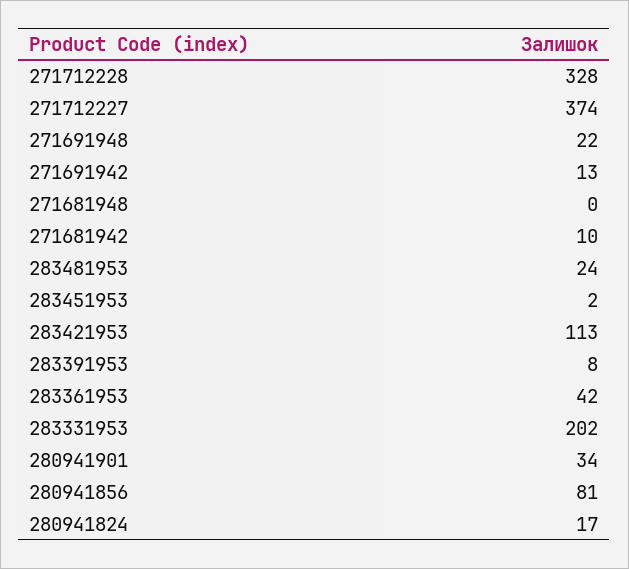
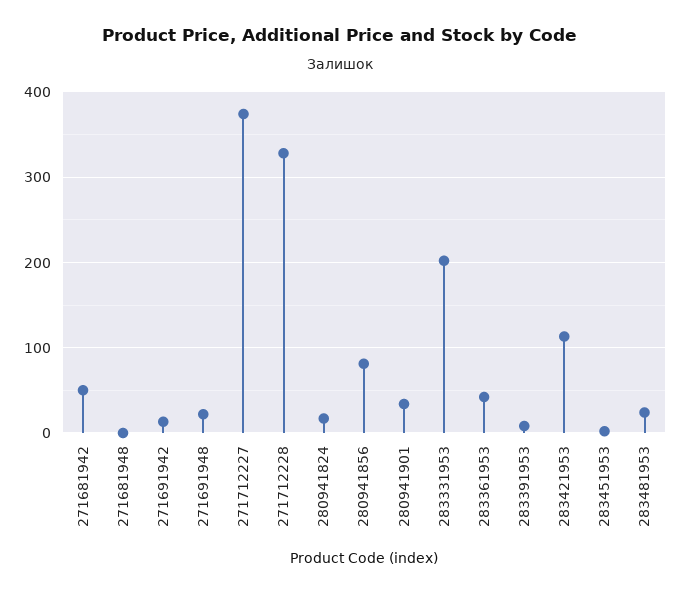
  {
    "271712228": 328,
    "271712227": 374,
    "271691948": 22,
    "271691942": 13,
    "271681948": 0,
-   "271681942": 10,
+   "271681942": 50,
    "283481953": 24,
    "283451953": 2,
    "283421953": 113,
    "283391953": 8,
    "283361953": 42,
    "283331953": 202,
    "280941901": 34,
    "280941856": 81,
    "280941824": 17
  }

